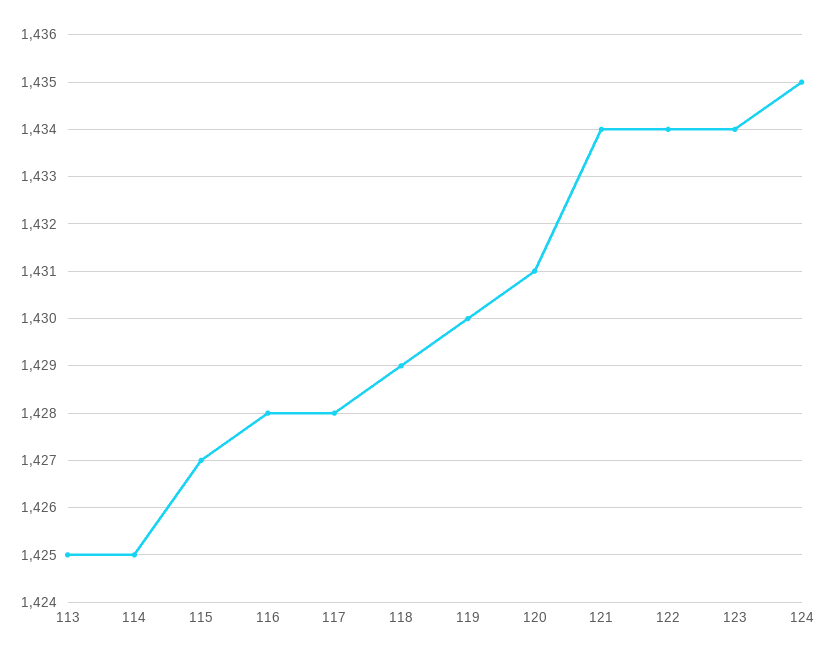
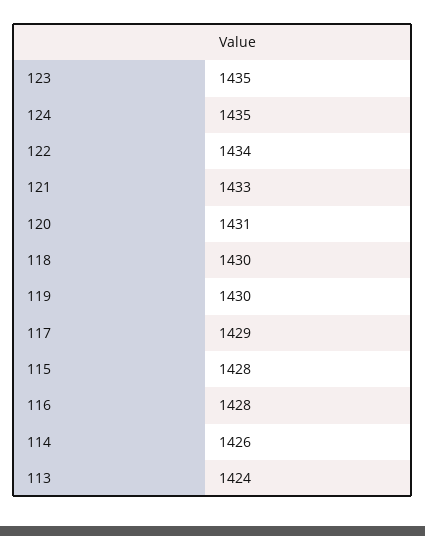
  {
-   "113": 1425,
+   "113": 1424,
-   "114": 1425,
+   "114": 1426,
-   "115": 1427,
+   "115": 1428,
    "116": 1428,
-   "117": 1428,
+   "117": 1429,
-   "118": 1429,
+   "118": 1430,
    "119": 1430,
    "120": 1431,
-   "121": 1434,
+   "121": 1433,
    "122": 1434,
-   "123": 1434,
+   "123": 1435,
    "124": 1435
  }

